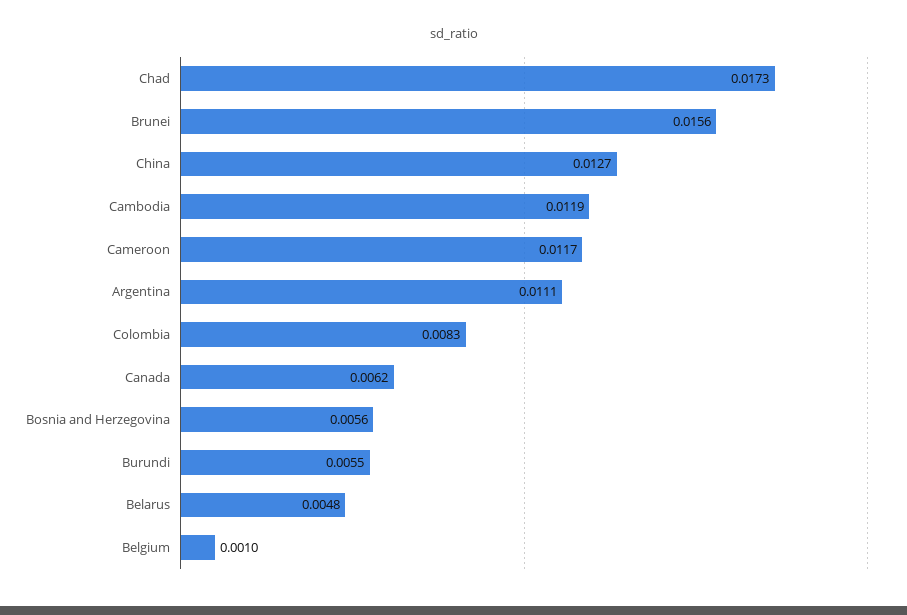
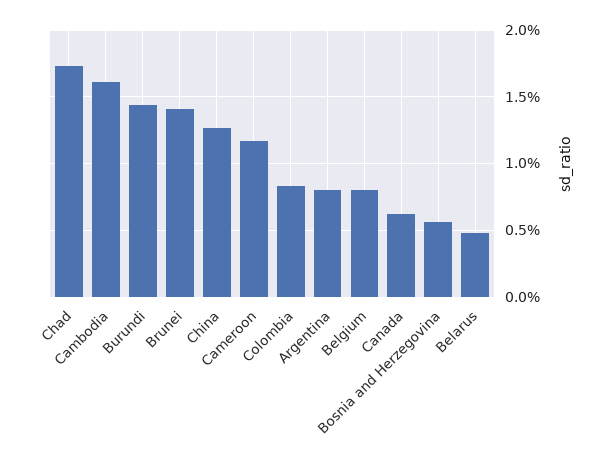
  {
    "Chad": 0.0173,
-   "Brunei": 0.0156,
+   "Brunei": 0.014,
    "China": 0.0127,
-   "Cambodia": 0.0119,
+   "Cambodia": 0.016,
    "Cameroon": 0.0117,
-   "Argentina": 0.0111,
+   "Argentina": 0.008,
    "Colombia": 0.0083,
    "Canada": 0.0062,
    "Bosnia and Herzegovina": 0.0056,
-   "Burundi": 0.0055,
+   "Burundi": 0.0145,
    "Belarus": 0.0048,
-   "Belgium": 0.001
+   "Belgium": 0.008
  }

